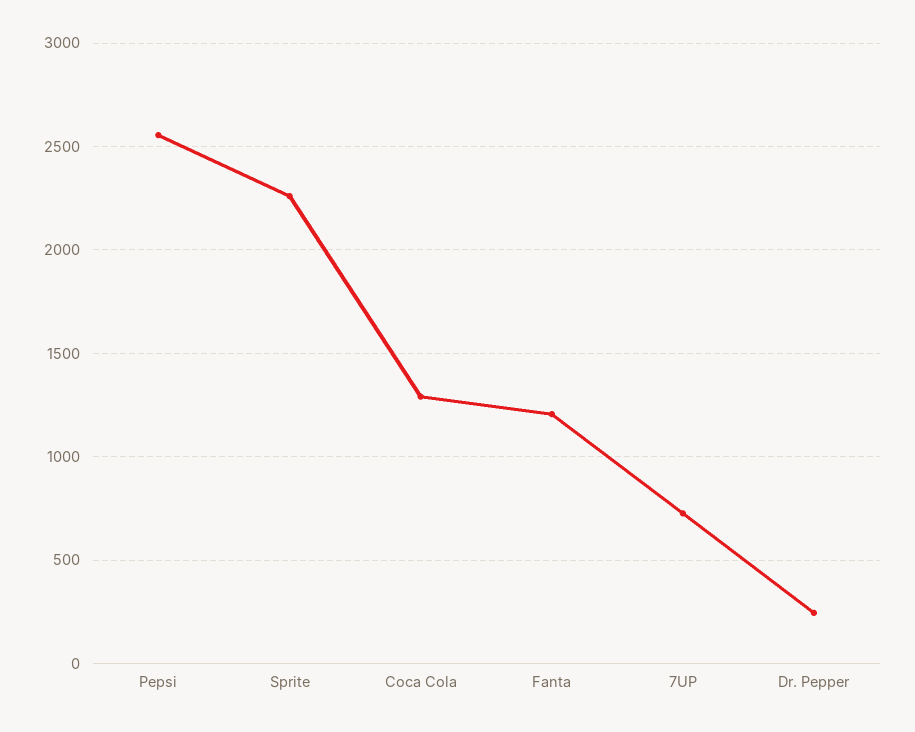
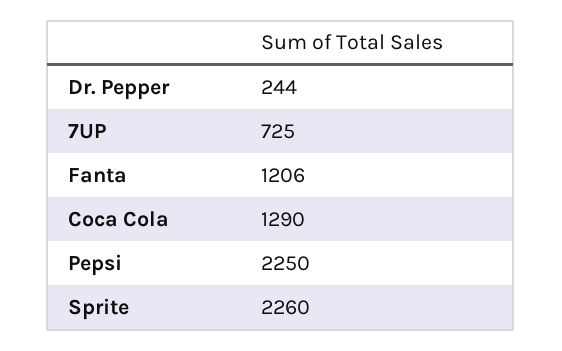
  {
-   "Pepsi": 2550,
+   "Pepsi": 2250,
    "Sprite": 2260,
    "Coca Cola": 1290,
    "Fanta": 1206,
    "7UP": 725,
    "Dr. Pepper": 244
  }

